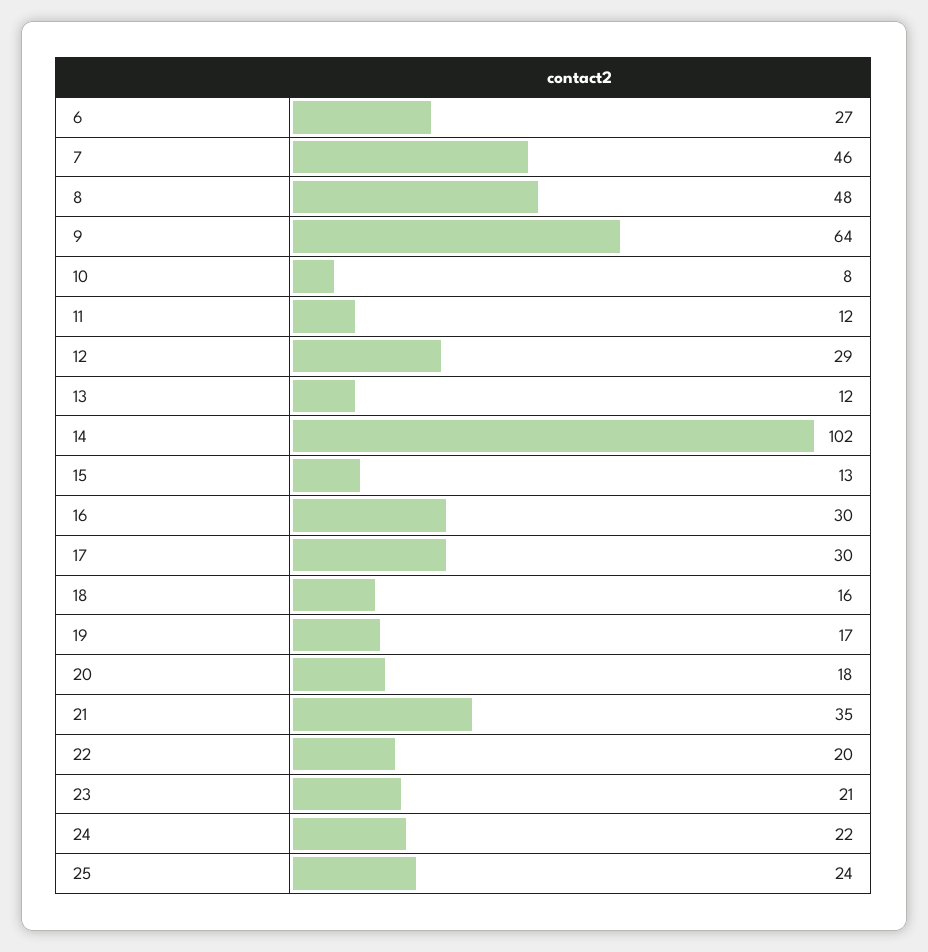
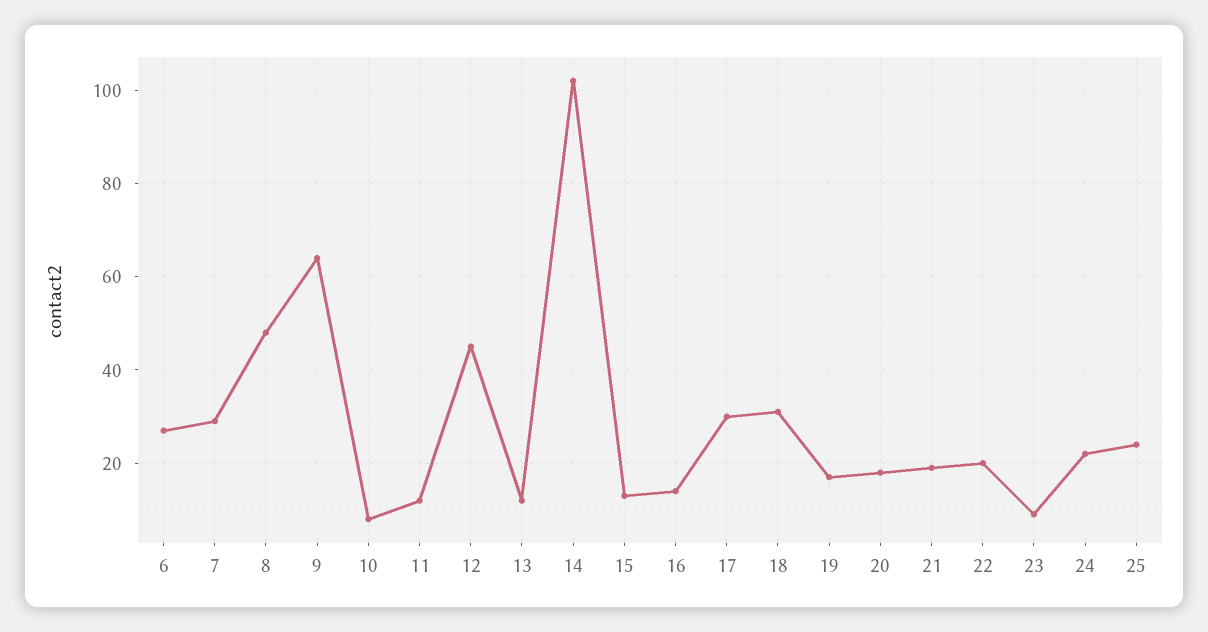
  {
    "6": 27,
-   "7": 46,
+   "7": 30,
    "8": 48,
    "9": 64,
    "10": 8,
    "11": 12,
-   "12": 29,
+   "12": 45,
    "13": 12,
    "14": 102,
    "15": 13,
-   "16": 30,
+   "16": 15,
    "17": 30,
-   "18": 16,
+   "18": 30,
    "19": 17,
    "20": 18,
-   "21": 35,
+   "21": 20,
    "22": 20,
-   "23": 21,
+   "23": 10,
    "24": 22,
    "25": 24
  }

